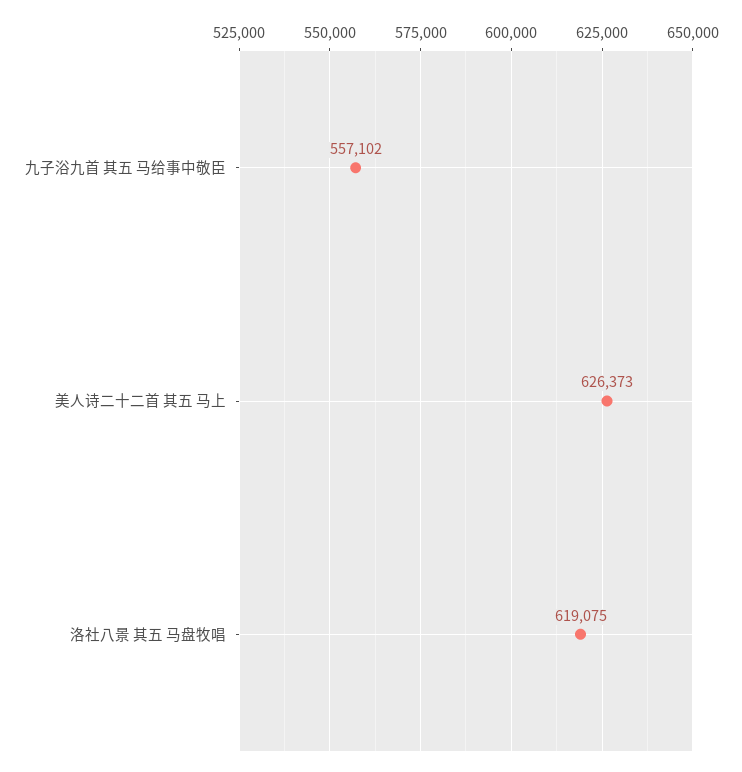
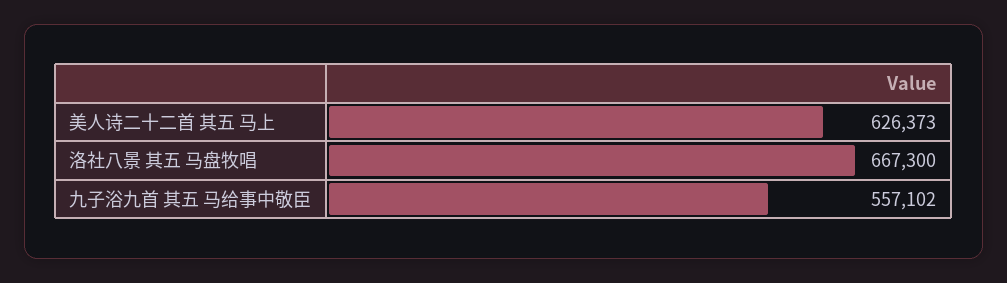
  {
    "九子浴九首 其五 马给事中敬臣": 557102,
    "美人诗二十二首 其五 马上": 626373,
-   "洛社八景 其五 马盘牧唱": 619075
+   "洛社八景 其五 马盘牧唱": 667300
  }

